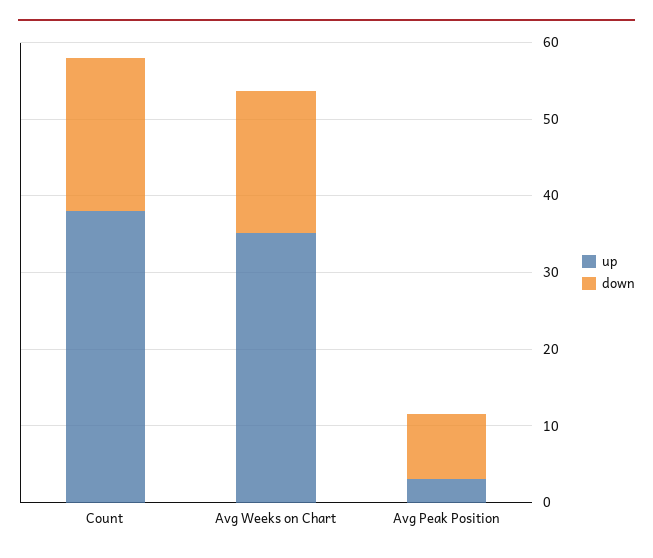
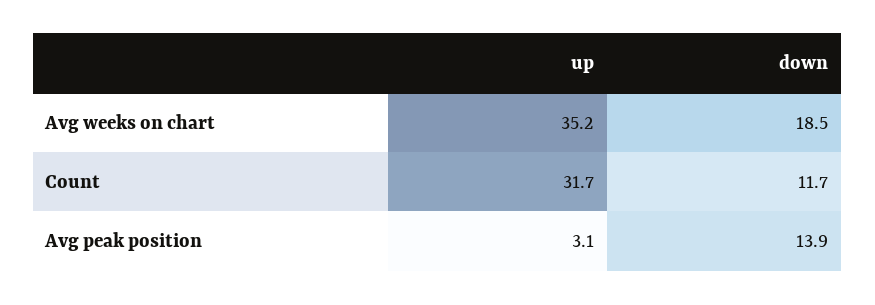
  {
    "up": {
-     "Count": 38,
+     "Count": 31.7,
      "Avg Weeks on Chart": 35.2,
      "Avg Peak Position": 3.1
    },
    "down": {
-     "Count": 20,
+     "Count": 11.7,
      "Avg Weeks on Chart": 18.5,
-     "Avg Peak Position": 8
+     "Avg Peak Position": 13.9
    }
  }

